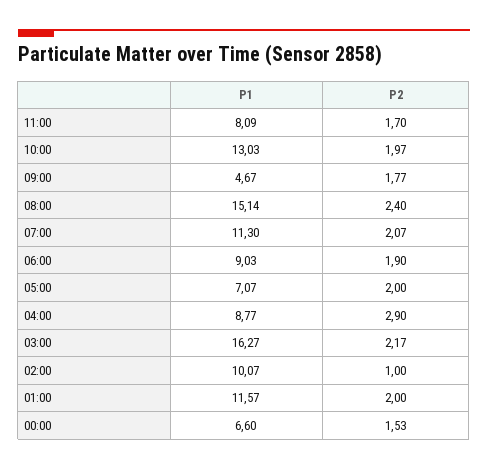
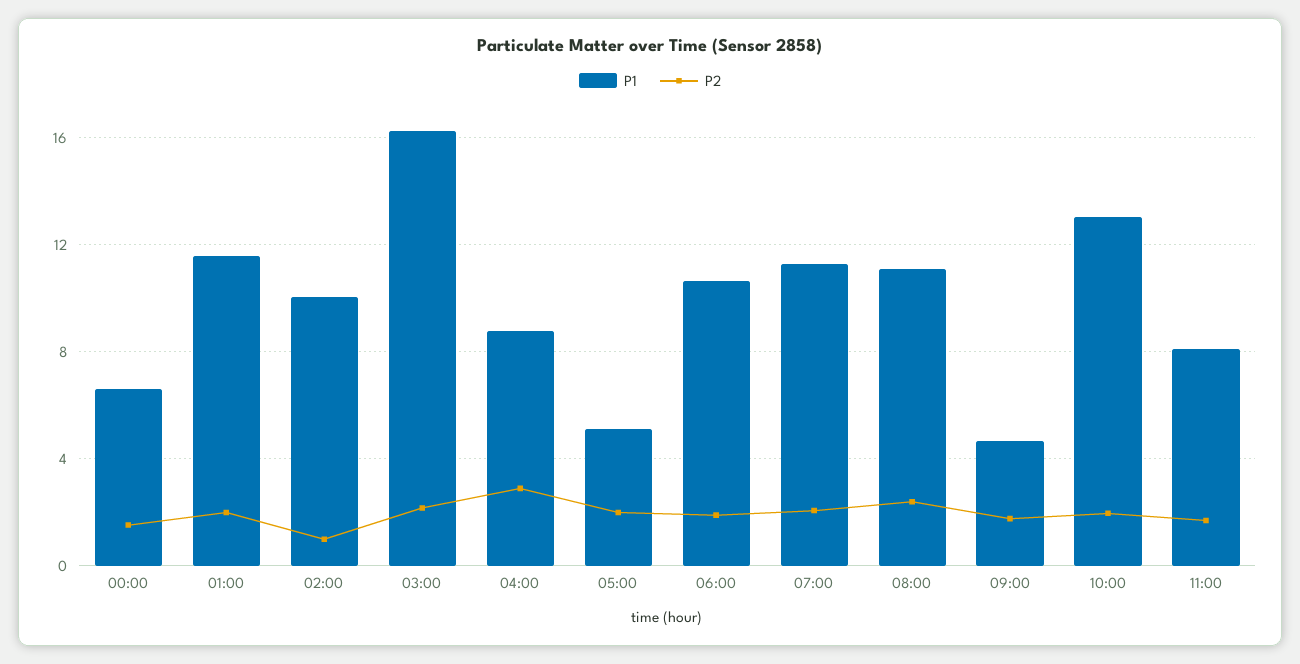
  {
    "P1": {
      "11:00": 8.09,
      "10:00": 13.03,
      "09:00": 4.67,
-     "08:00": 15.14,
+     "08:00": 11,
      "07:00": 11.3,
-     "06:00": 9.03,
+     "06:00": 10.5,
-     "05:00": 7.07,
+     "05:00": 5,
      "04:00": 8.77,
      "03:00": 16.27,
      "02:00": 10.07,
      "01:00": 11.57,
      "00:00": 6.6
    },
    "P2": {
      "11:00": 1.7,
      "10:00": 1.97,
      "09:00": 1.77,
      "08:00": 2.4,
      "07:00": 2.07,
      "06:00": 1.9,
      "05:00": 2,
      "04:00": 2.9,
      "03:00": 2.17,
      "02:00": 1,
      "01:00": 2,
      "00:00": 1.53
    }
  }

